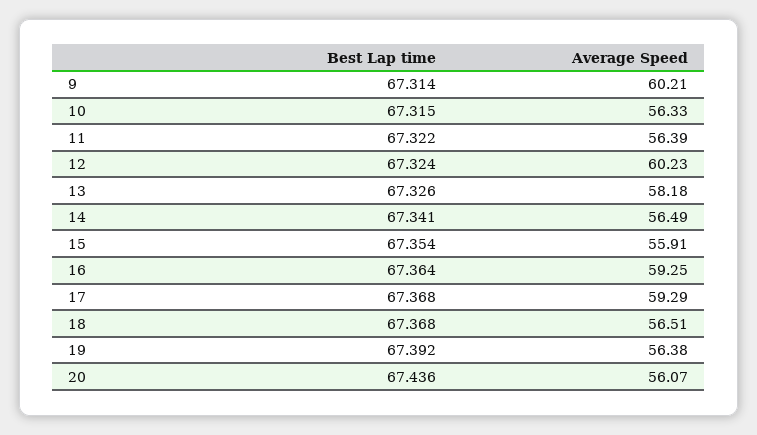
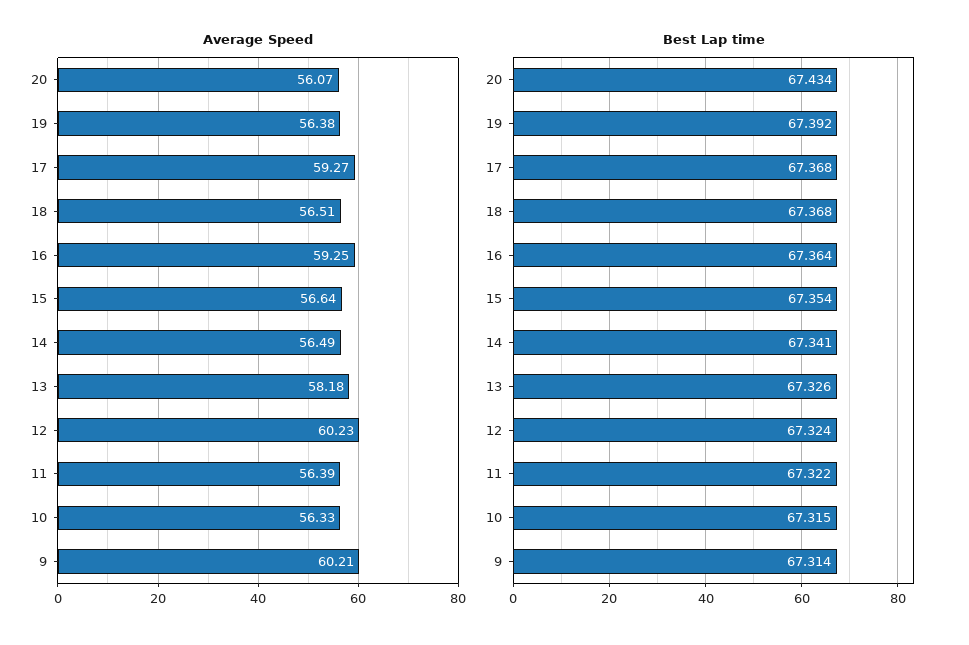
  {
    "Best Lap time": {
      "9": 67.314,
      "10": 67.315,
      "11": 67.322,
      "12": 67.324,
      "13": 67.326,
      "14": 67.341,
      "15": 67.354,
      "16": 67.364,
      "17": 67.368,
      "18": 67.368,
      "19": 67.392,
-     "20": 67.436
+     "20": 67.434
    },
    "Average Speed": {
      "9": 60.21,
      "10": 56.33,
      "11": 56.39,
      "12": 60.23,
      "13": 58.18,
      "14": 56.49,
-     "15": 55.91,
+     "15": 56.64,
      "16": 59.25,
-     "17": 59.29,
+     "17": 59.27,
      "18": 56.51,
      "19": 56.38,
      "20": 56.07
    }
  }

